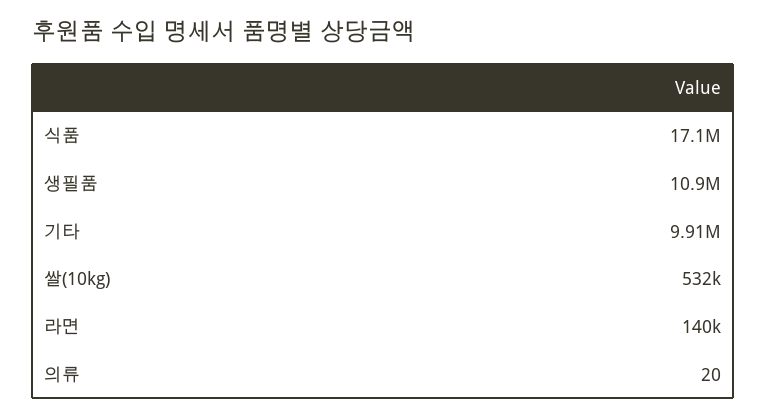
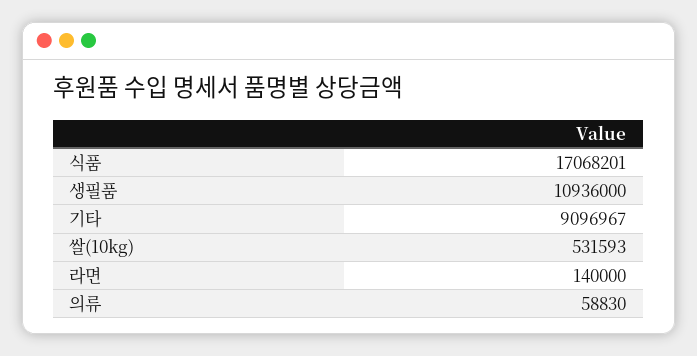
  {
    "식품": 17068201,
    "생필품": 10936000,
-   "기타": 9910000,
+   "기타": 9096967,
    "쌀(10kg)": 531593,
    "라면": 140000,
-   "의류": 20
+   "의류": 58830
  }

